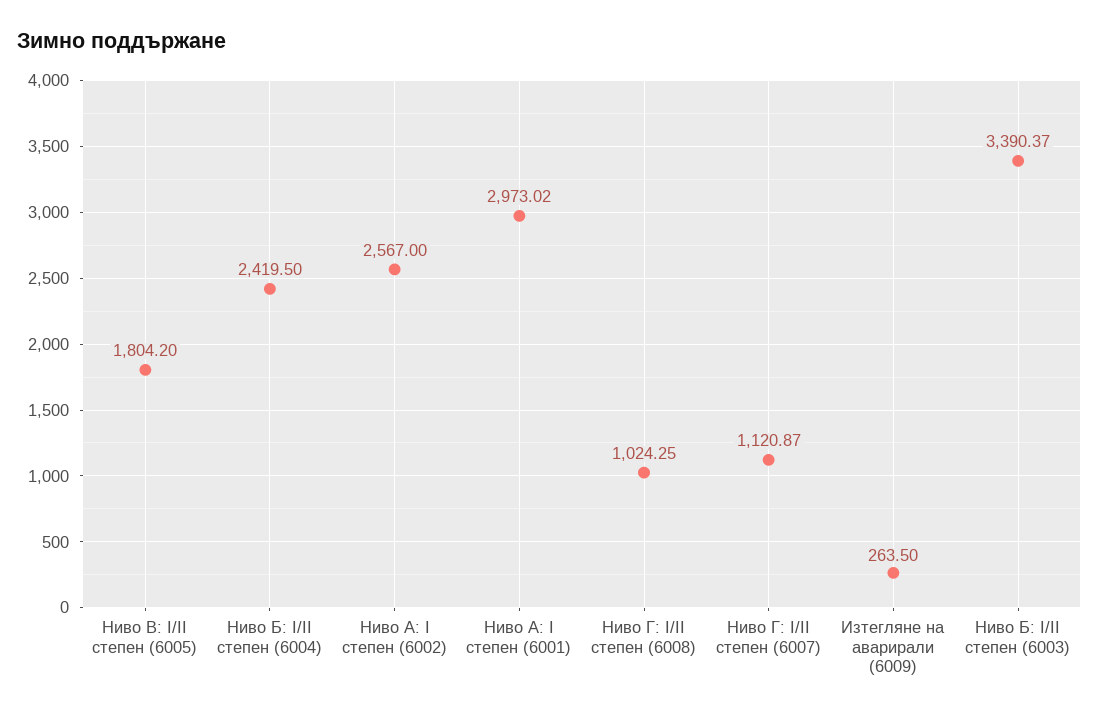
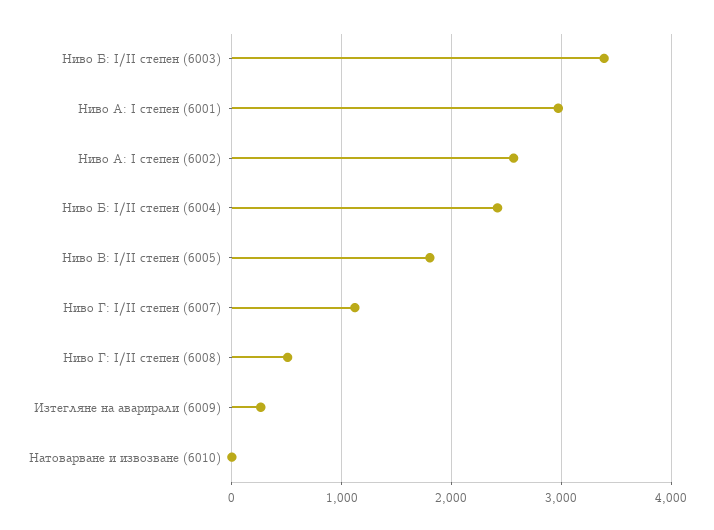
  {
    "Ниво В: I/II степен (6005)": 1804.2,
    "Ниво Б: I/II степен (6004)": 2419.5,
    "Ниво А: I степен (6002)": 2567,
    "Ниво А: I степен (6001)": 2973.02,
-   "Ниво Г: I/II степен (6008)": 1024.25,
+   "Ниво Г: I/II степен (6008)": 500,
    "Ниво Г: I/II степен (6007)": 1120.87,
    "Изтегляне на аварирали (6009)": 263.5,
-   "Ниво Б: I/II степен (6003)": 3390.37
+   "Ниво Б: I/II степен (6003)": 3390.37,
+   "Натоварване и извозване (6010)": 0
  }

